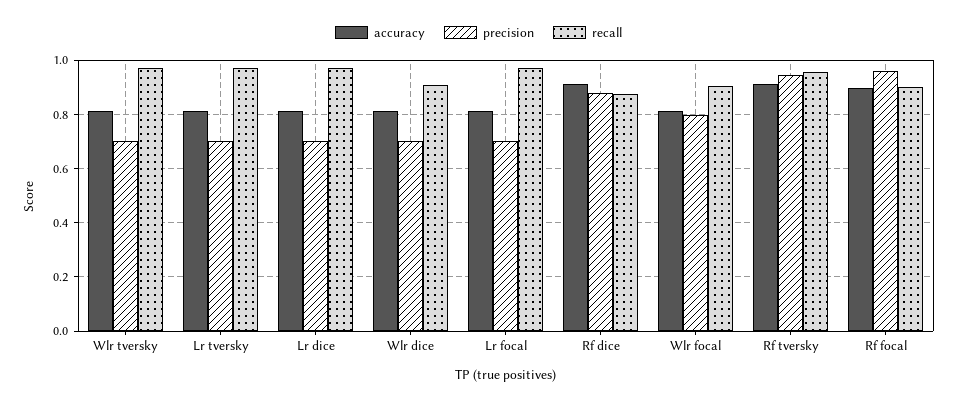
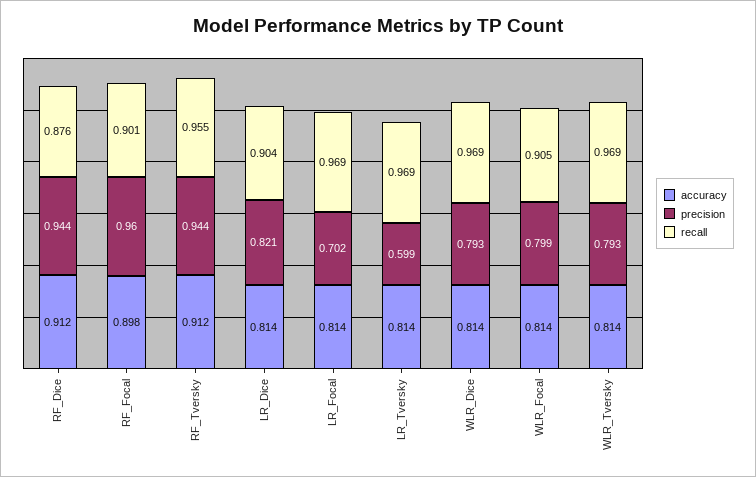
  {
    "accuracy": {
      "Wlr tversky": 0.814,
      "Lr tversky": 0.814,
      "Lr dice": 0.814,
      "Wlr dice": 0.814,
      "Lr focal": 0.814,
      "Rf dice": 0.912,
      "Wlr focal": 0.814,
      "Rf tversky": 0.912,
      "Rf focal": 0.898
    },
    "precision": {
-     "Wlr tversky": 0.7,
+     "Wlr tversky": 0.793,
-     "Lr tversky": 0.7,
+     "Lr tversky": 0.599,
-     "Lr dice": 0.7,
+     "Lr dice": 0.821,
-     "Wlr dice": 0.7,
+     "Wlr dice": 0.793,
      "Lr focal": 0.702,
-     "Rf dice": 0.875,
+     "Rf dice": 0.944,
      "Wlr focal": 0.799,
      "Rf tversky": 0.944,
      "Rf focal": 0.96
    },
    "recall": {
      "Wlr tversky": 0.969,
      "Lr tversky": 0.969,
-     "Lr dice": 0.975,
+     "Lr dice": 0.904,
-     "Wlr dice": 0.9,
+     "Wlr dice": 0.969,
      "Lr focal": 0.969,
      "Rf dice": 0.876,
      "Wlr focal": 0.905,
      "Rf tversky": 0.955,
      "Rf focal": 0.901
    }
  }

